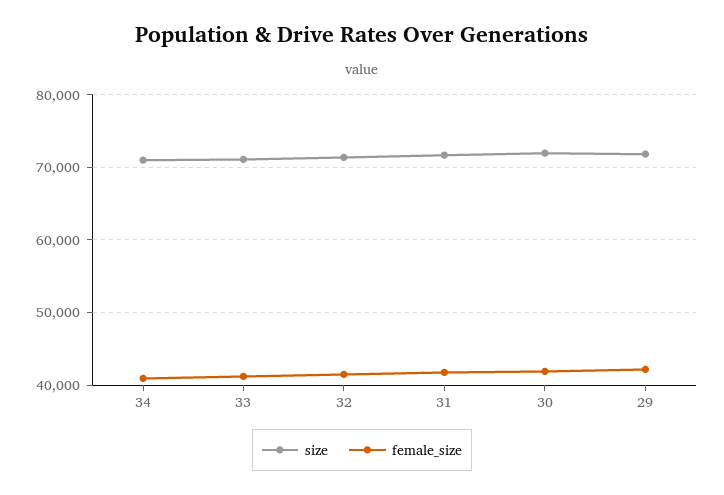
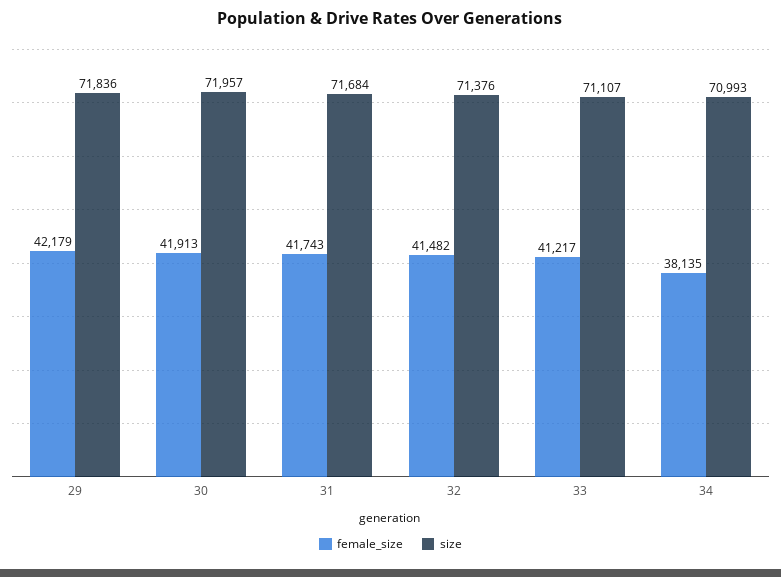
  {
    "size": {
      "34": 70993,
      "33": 71107,
      "32": 71376,
      "31": 71684,
      "30": 71957,
      "29": 71836
    },
    "female_size": {
-     "34": 41000,
+     "34": 38135,
      "33": 41217,
      "32": 41482,
      "31": 41743,
      "30": 41913,
      "29": 42179
    }
  }

